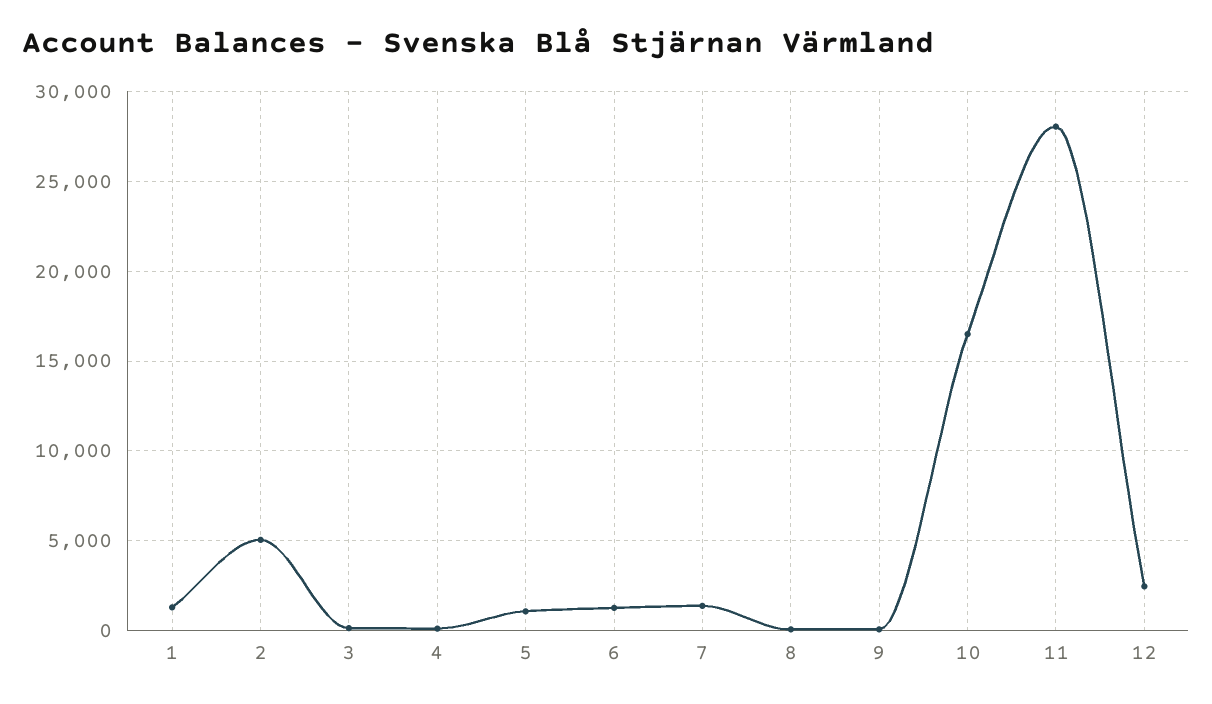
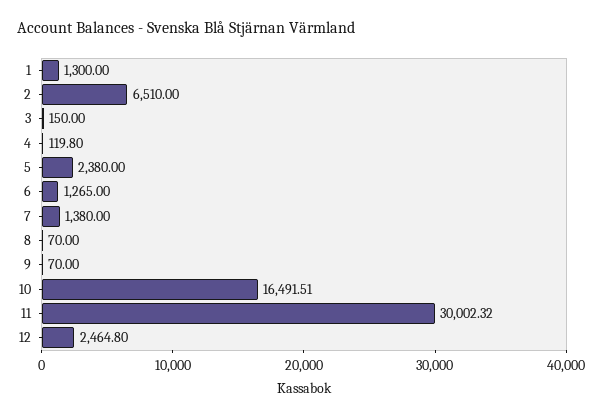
  {
    "1": 1300,
-   "2": 5000,
+   "2": 6510,
    "3": 150,
    "4": 119.8,
-   "5": 1000,
+   "5": 2380,
    "6": 1265,
    "7": 1380,
    "8": 70,
    "9": 70,
    "10": 16491.51,
-   "11": 28000,
+   "11": 30002.32,
    "12": 2464.8
  }

